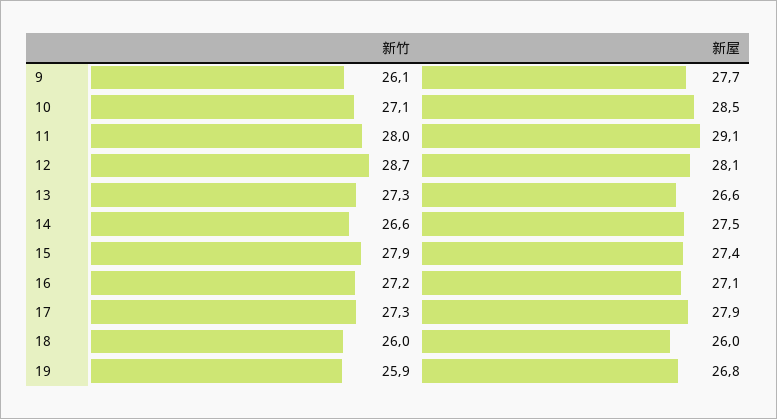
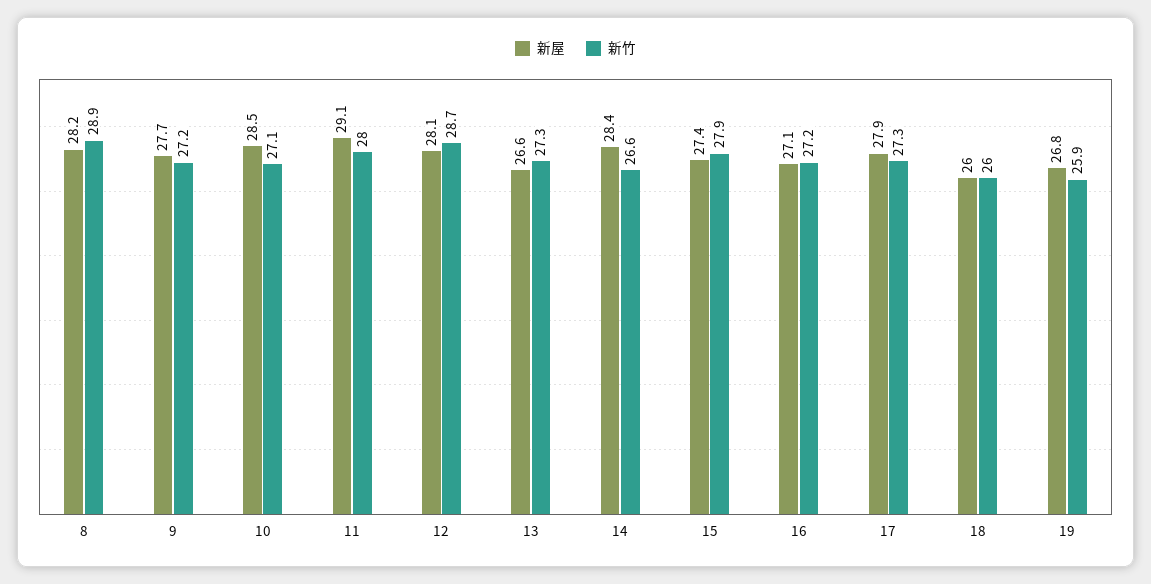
  {
    "新竹": {
-     "9": 26.1,
+     "9": 27.2,
      "10": 27.1,
      "11": 28,
      "12": 28.7,
      "13": 27.3,
      "14": 26.6,
      "15": 27.9,
      "16": 27.2,
      "17": 27.3,
      "18": 26,
-     "19": 25.9
+     "19": 25.9,
+     "8": 28.9
    },
    "新屋": {
      "9": 27.7,
      "10": 28.5,
      "11": 29.1,
      "12": 28.1,
      "13": 26.6,
-     "14": 27.5,
+     "14": 28.4,
      "15": 27.4,
      "16": 27.1,
      "17": 27.9,
      "18": 26,
-     "19": 26.8
+     "19": 26.8,
+     "8": 28.2
    }
  }

